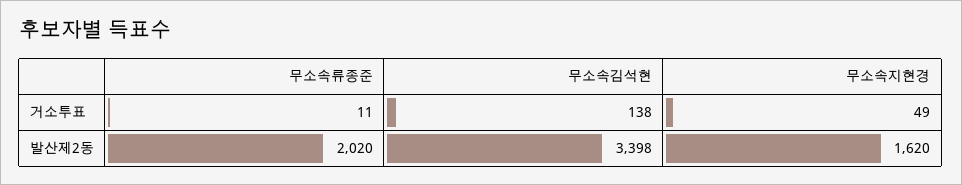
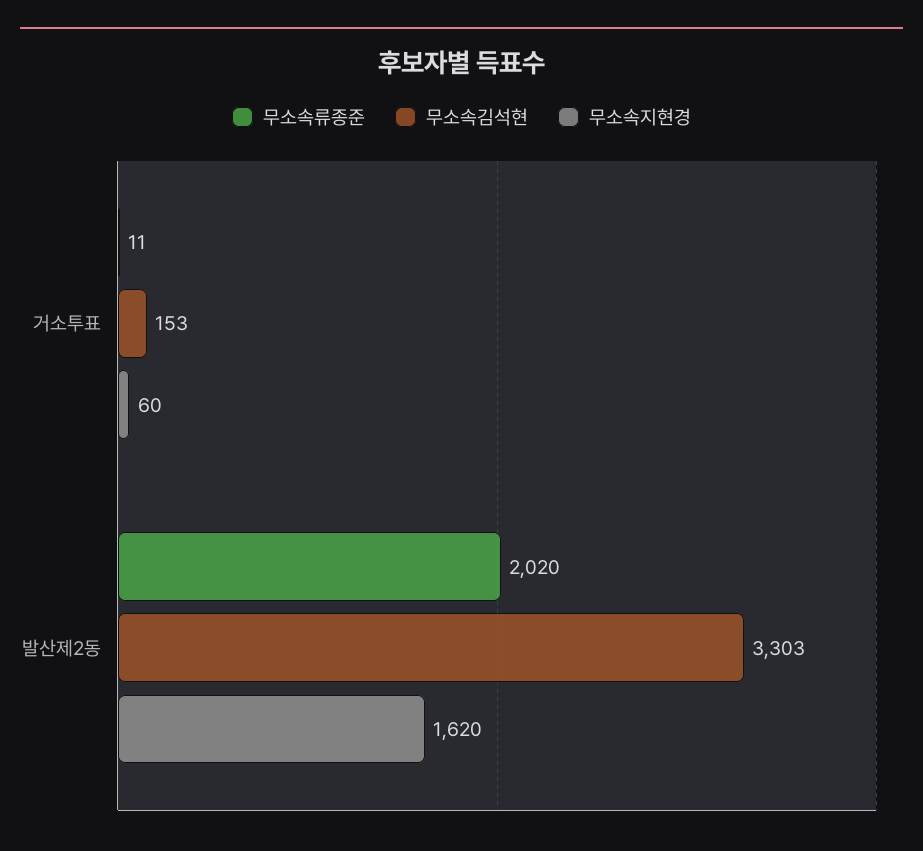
  {
    "무소속류종준": {
      "거소투표": 11,
      "발산제2동": 2020
    },
    "무소속김석현": {
-     "거소투표": 138,
+     "거소투표": 153,
-     "발산제2동": 3398
+     "발산제2동": 3303
    },
    "무소속지현경": {
-     "거소투표": 49,
+     "거소투표": 60,
      "발산제2동": 1620
    }
  }

